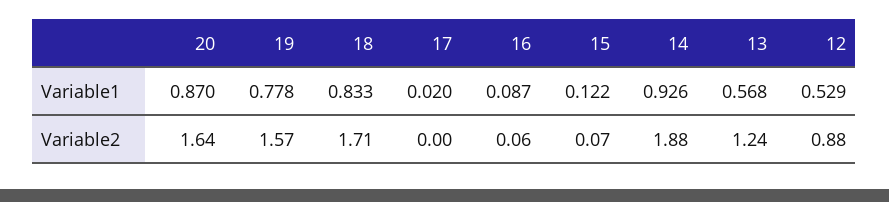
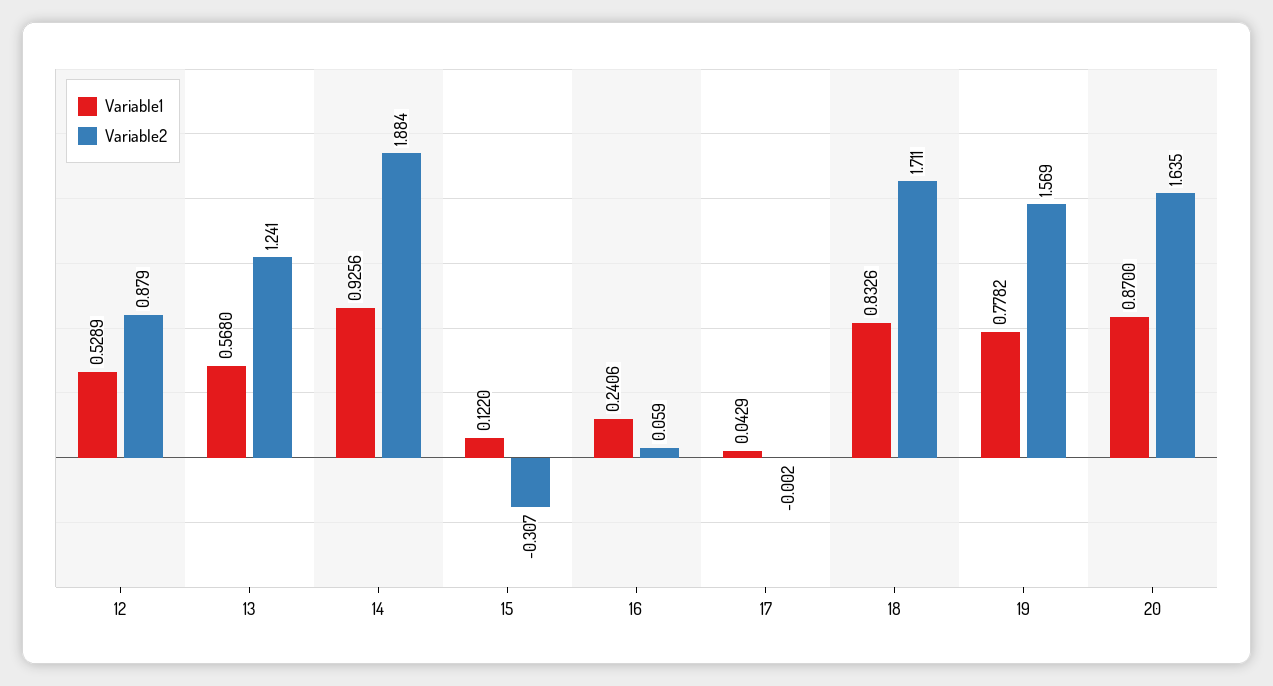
  {
    "Variable1": {
      "20": 0.87,
      "19": 0.7782,
      "18": 0.8326,
-     "17": 0.02,
+     "17": 0.0429,
-     "16": 0.087,
+     "16": 0.2406,
      "15": 0.122,
      "14": 0.9256,
      "13": 0.568,
      "12": 0.5289
    },
    "Variable2": {
      "20": 1.635,
      "19": 1.569,
      "18": 1.711,
      "17": -0.002,
      "16": 0.059,
-     "15": 0.07,
+     "15": -0.307,
      "14": 1.884,
      "13": 1.241,
      "12": 0.879
    }
  }

